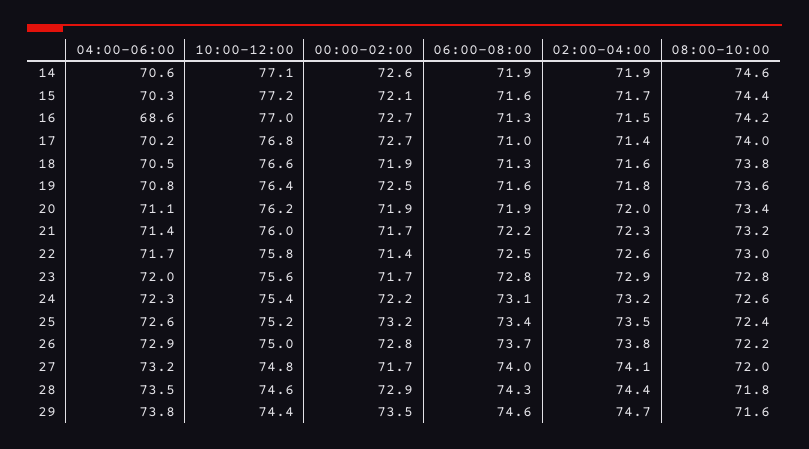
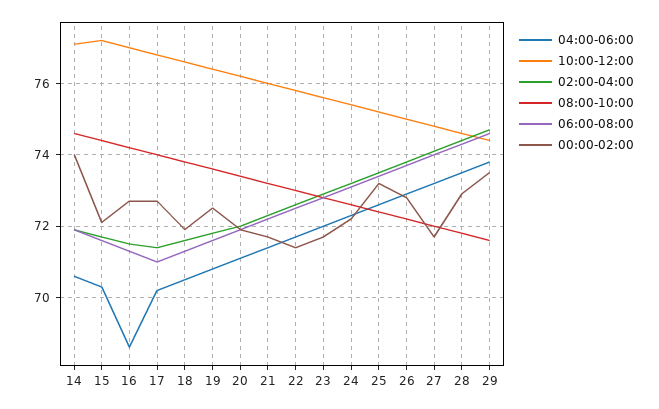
  {
    "04:00-06:00": {
      "14": 70.6,
      "15": 70.3,
      "16": 68.6,
      "17": 70.2,
      "18": 70.5,
      "19": 70.8,
      "20": 71.1,
      "21": 71.4,
      "22": 71.7,
      "23": 72,
      "24": 72.3,
      "25": 72.6,
      "26": 72.9,
      "27": 73.2,
      "28": 73.5,
      "29": 73.8
    },
    "10:00-12:00": {
      "14": 77.1,
      "15": 77.2,
      "16": 77,
      "17": 76.8,
      "18": 76.6,
      "19": 76.4,
      "20": 76.2,
      "21": 76,
      "22": 75.8,
      "23": 75.6,
      "24": 75.4,
      "25": 75.2,
      "26": 75,
      "27": 74.8,
      "28": 74.6,
      "29": 74.4
    },
    "00:00-02:00": {
-     "14": 72.6,
+     "14": 74,
      "15": 72.1,
      "16": 72.7,
      "17": 72.7,
      "18": 71.9,
      "19": 72.5,
      "20": 71.9,
      "21": 71.7,
      "22": 71.4,
      "23": 71.7,
      "24": 72.2,
      "25": 73.2,
      "26": 72.8,
      "27": 71.7,
      "28": 72.9,
      "29": 73.5
    },
    "06:00-08:00": {
      "14": 71.9,
      "15": 71.6,
      "16": 71.3,
      "17": 71,
      "18": 71.3,
      "19": 71.6,
      "20": 71.9,
      "21": 72.2,
      "22": 72.5,
      "23": 72.8,
      "24": 73.1,
      "25": 73.4,
      "26": 73.7,
      "27": 74,
      "28": 74.3,
      "29": 74.6
    },
    "02:00-04:00": {
      "14": 71.9,
      "15": 71.7,
      "16": 71.5,
      "17": 71.4,
      "18": 71.6,
      "19": 71.8,
      "20": 72,
      "21": 72.3,
      "22": 72.6,
      "23": 72.9,
      "24": 73.2,
      "25": 73.5,
      "26": 73.8,
      "27": 74.1,
      "28": 74.4,
      "29": 74.7
    },
    "08:00-10:00": {
      "14": 74.6,
      "15": 74.4,
      "16": 74.2,
      "17": 74,
      "18": 73.8,
      "19": 73.6,
      "20": 73.4,
      "21": 73.2,
      "22": 73,
      "23": 72.8,
      "24": 72.6,
      "25": 72.4,
      "26": 72.2,
      "27": 72,
      "28": 71.8,
      "29": 71.6
    }
  }

